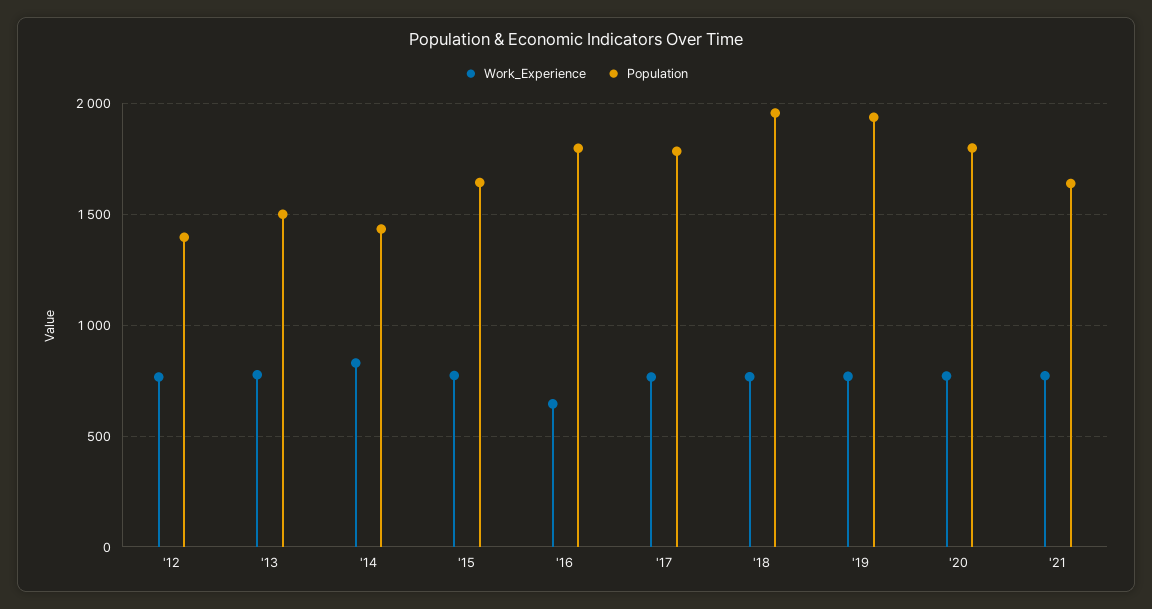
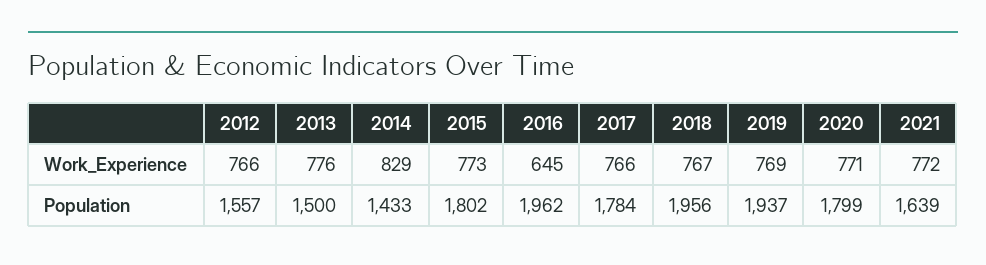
  {
    "Work_Experience": {
      "'12": 766,
      "'13": 776,
      "'14": 829,
      "'15": 773,
      "'16": 645,
      "'17": 766,
      "'18": 767,
      "'19": 769,
      "'20": 771,
      "'21": 772
    },
    "Population": {
-     "'12": 1400,
+     "'12": 1557,
      "'13": 1500,
      "'14": 1433,
-     "'15": 1650,
+     "'15": 1802,
-     "'16": 1800,
+     "'16": 1962,
      "'17": 1784,
      "'18": 1956,
      "'19": 1937,
      "'20": 1799,
      "'21": 1639
    }
  }

